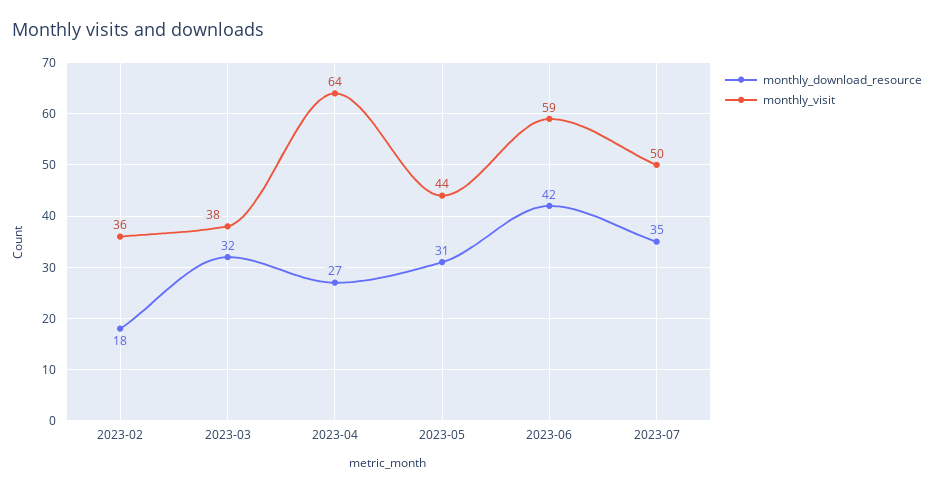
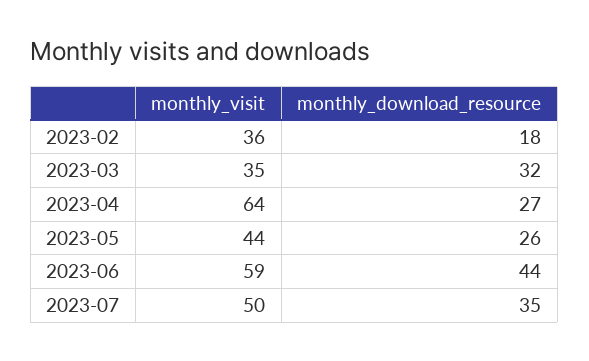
  {
    "monthly_download_resource": {
      "2023-02": 18,
      "2023-03": 32,
      "2023-04": 27,
-     "2023-05": 31,
+     "2023-05": 26,
-     "2023-06": 42,
+     "2023-06": 44,
      "2023-07": 35
    },
    "monthly_visit": {
      "2023-02": 36,
-     "2023-03": 38,
+     "2023-03": 35,
      "2023-04": 64,
      "2023-05": 44,
      "2023-06": 59,
      "2023-07": 50
    }
  }

